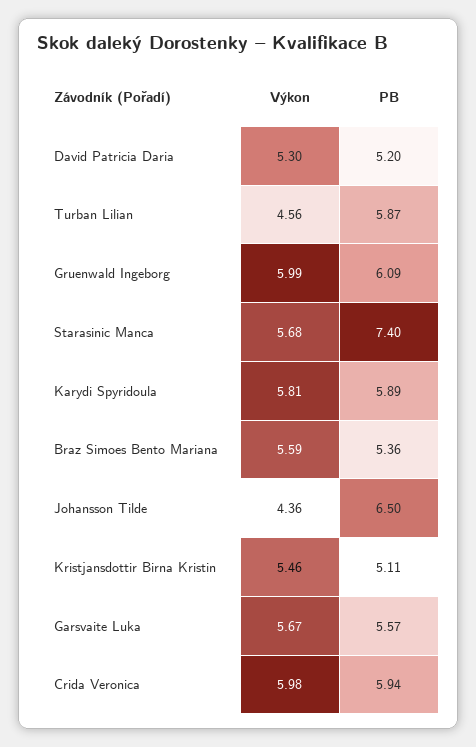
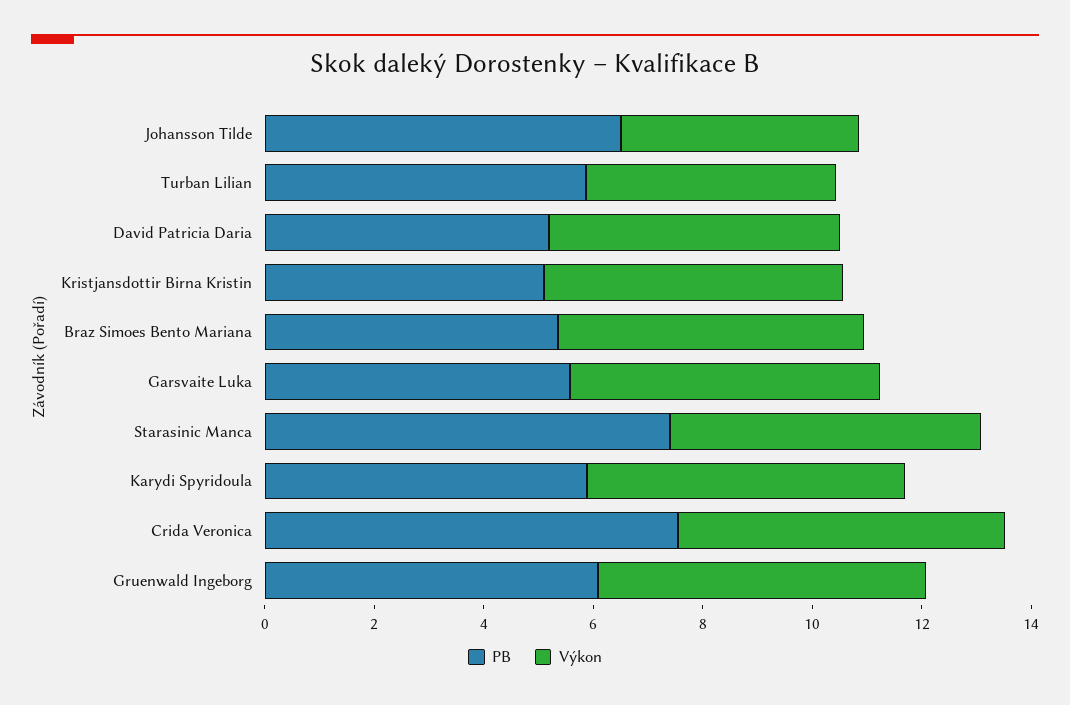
  {
    "Výkon": {
      "David Patricia Daria": 5.3,
      "Turban Lilian": 4.56,
      "Gruenwald Ingeborg": 5.99,
      "Starasinic Manca": 5.68,
      "Karydi Spyridoula": 5.81,
      "Braz Simoes Bento Mariana": 5.59,
      "Johansson Tilde": 4.36,
      "Kristjansdottir Birna Kristin": 5.46,
      "Garsvaite Luka": 5.67,
      "Crida Veronica": 5.98
    },
    "PB": {
      "David Patricia Daria": 5.2,
      "Turban Lilian": 5.87,
      "Gruenwald Ingeborg": 6.09,
      "Starasinic Manca": 7.4,
      "Karydi Spyridoula": 5.89,
      "Braz Simoes Bento Mariana": 5.36,
      "Johansson Tilde": 6.5,
      "Kristjansdottir Birna Kristin": 5.11,
      "Garsvaite Luka": 5.57,
-     "Crida Veronica": 5.94
+     "Crida Veronica": 7.5
    }
  }

